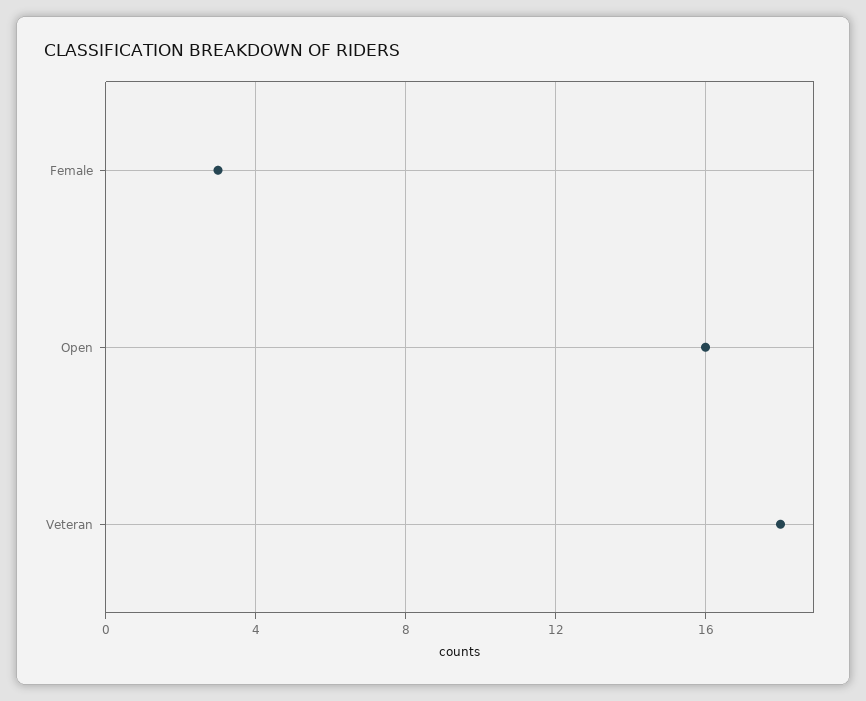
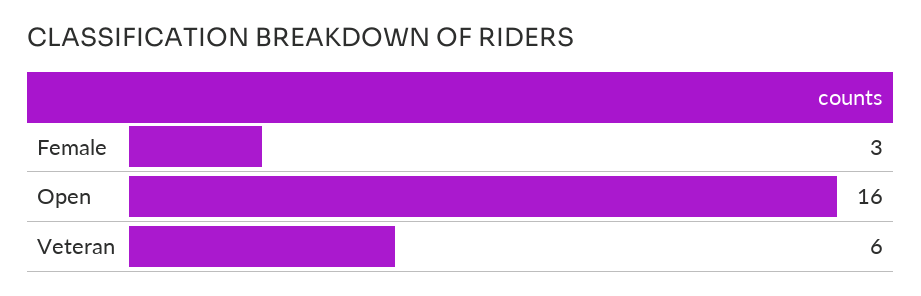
  {
    "Female": 3,
    "Open": 16,
-   "Veteran": 18
+   "Veteran": 6
  }

